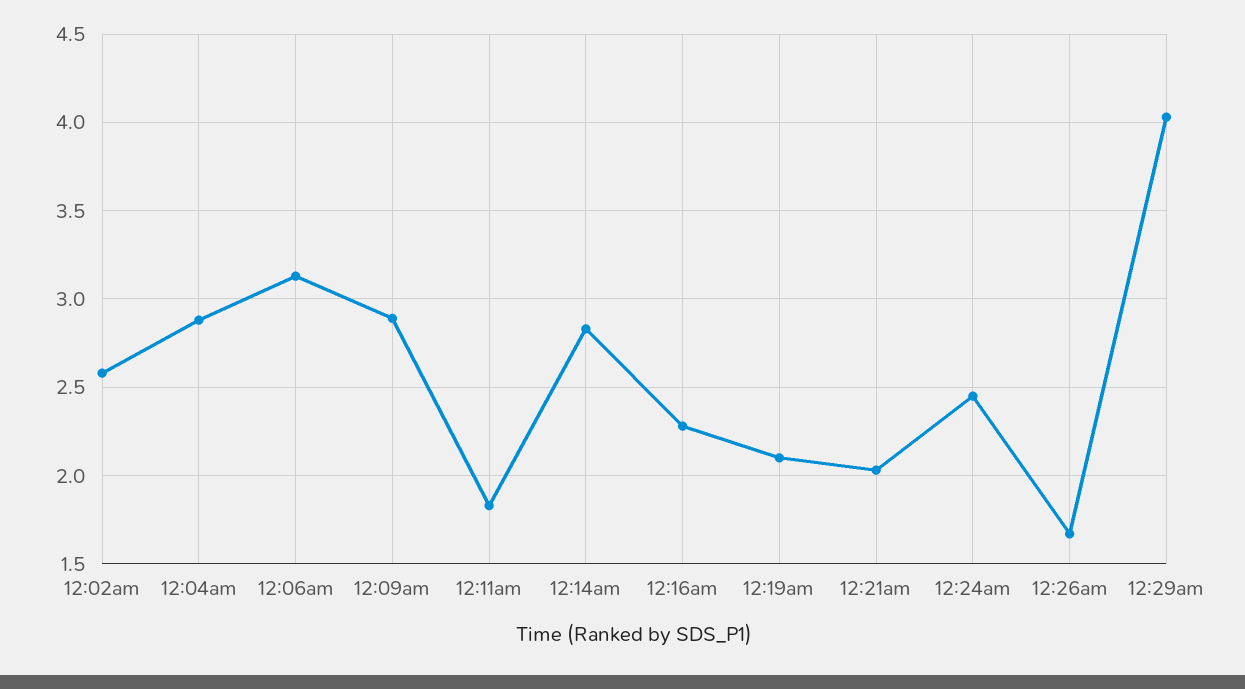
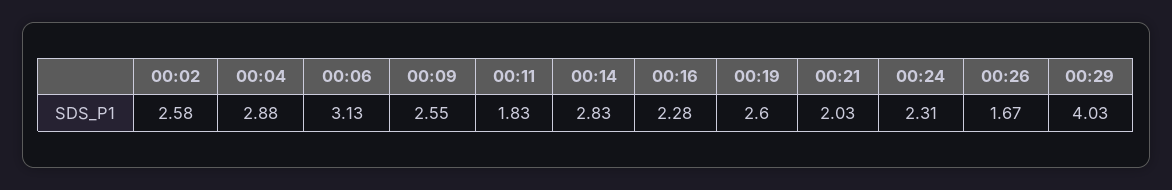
  {
    "12:02am": 2.58,
    "12:04am": 2.88,
    "12:06am": 3.13,
-   "12:09am": 2.9,
+   "12:09am": 2.55,
    "12:11am": 1.83,
    "12:14am": 2.83,
    "12:16am": 2.28,
-   "12:19am": 2.1,
+   "12:19am": 2.6,
    "12:21am": 2.03,
-   "12:24am": 2.45,
+   "12:24am": 2.31,
    "12:26am": 1.67,
    "12:29am": 4.03
  }

